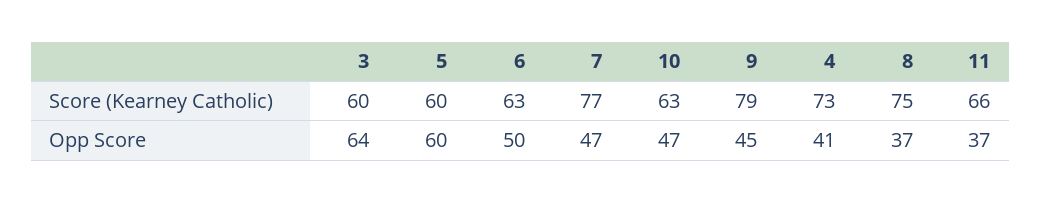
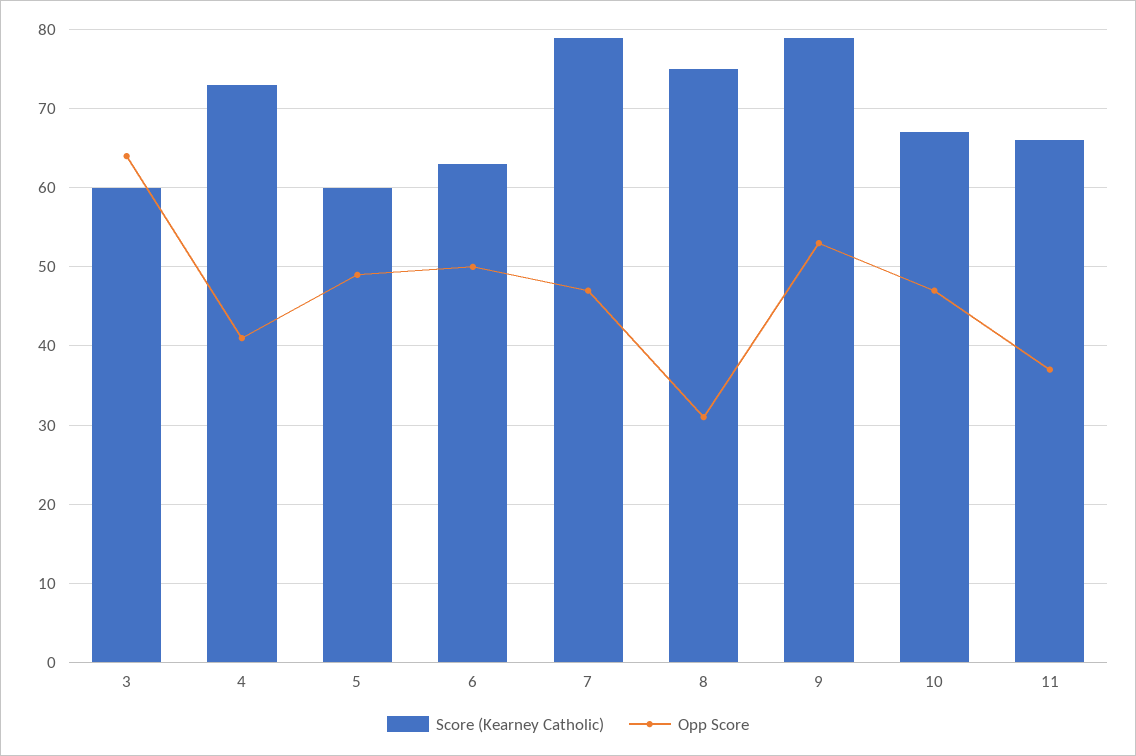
  {
    "Score (Kearney Catholic)": {
      "3": 60,
      "5": 60,
      "6": 63,
-     "7": 77,
+     "7": 79,
-     "10": 63,
+     "10": 67,
      "9": 79,
      "4": 73,
      "8": 75,
      "11": 66
    },
    "Opp Score": {
      "3": 64,
-     "5": 60,
+     "5": 49,
      "6": 50,
      "7": 47,
      "10": 47,
-     "9": 45,
+     "9": 53,
      "4": 41,
-     "8": 37,
+     "8": 31,
      "11": 37
    }
  }

